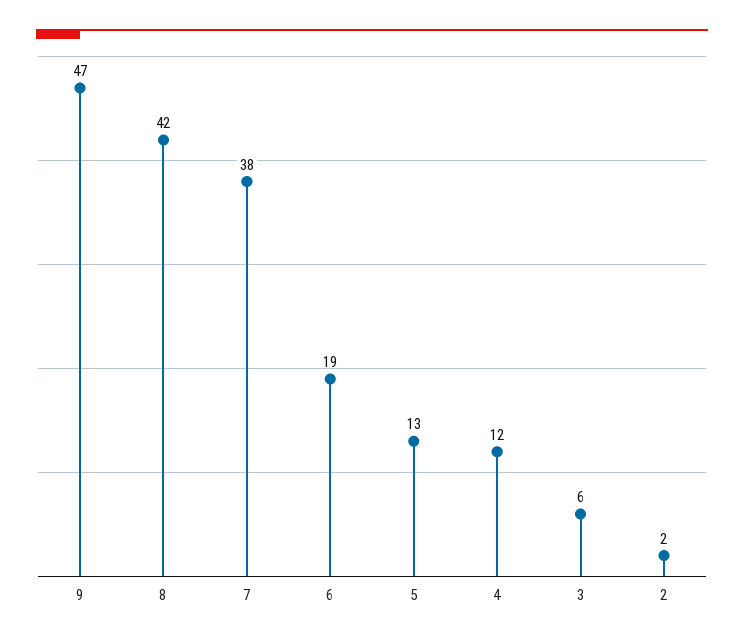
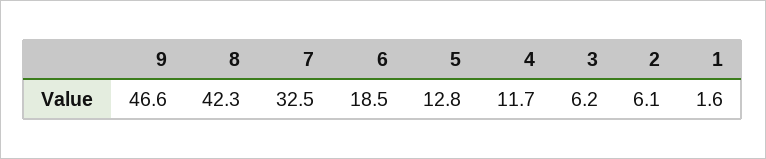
  {
    "9": 46.6,
    "8": 42.3,
-   "7": 38,
+   "7": 32.5,
    "6": 18.5,
    "5": 12.8,
    "4": 11.7,
    "3": 6.2,
-   "2": 2
+   "2": 6.1,
+   "1": 1.6
  }

